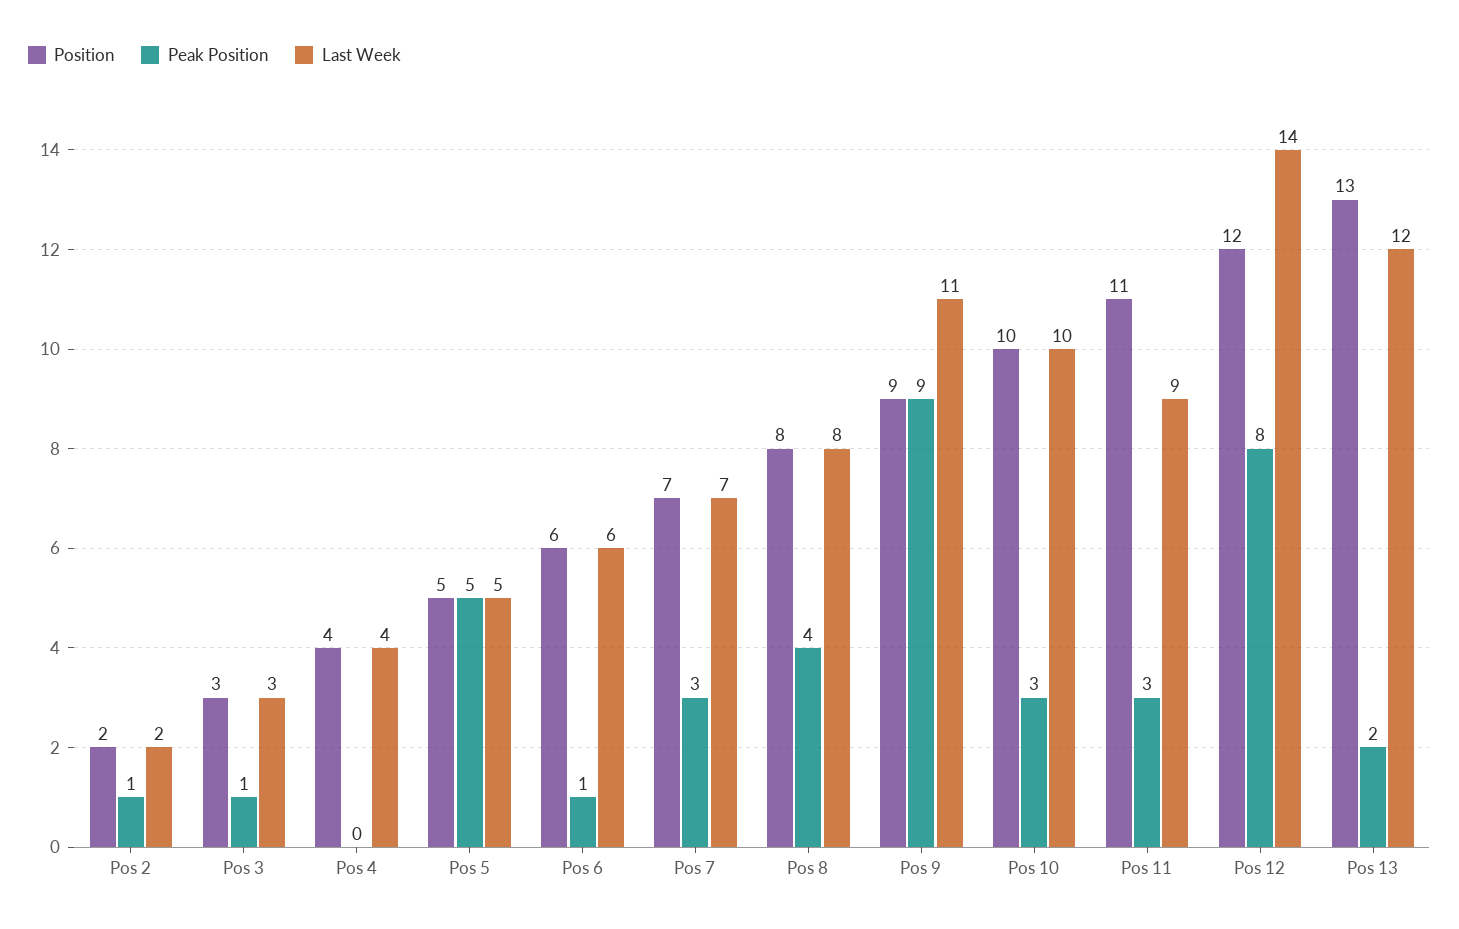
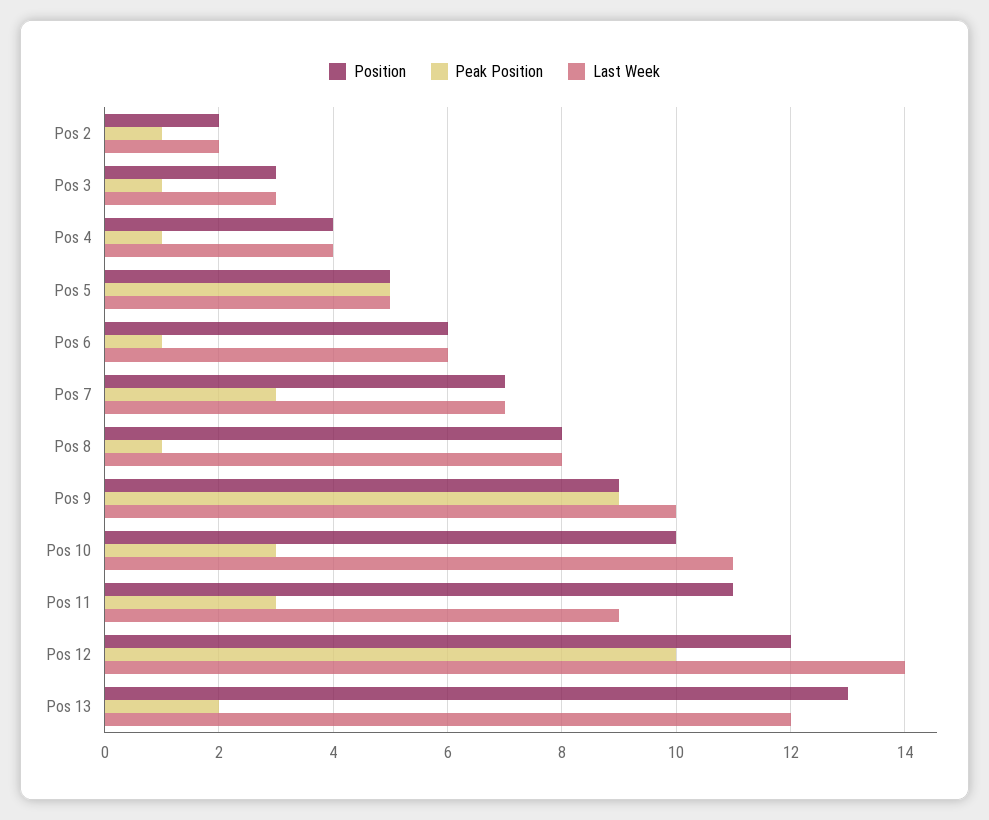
  {
    "Position": {
      "Pos 2": 2,
      "Pos 3": 3,
      "Pos 4": 4,
      "Pos 5": 5,
      "Pos 6": 6,
      "Pos 7": 7,
      "Pos 8": 8,
      "Pos 9": 9,
      "Pos 10": 10,
      "Pos 11": 11,
      "Pos 12": 12,
      "Pos 13": 13
    },
    "Peak Position": {
      "Pos 2": 1,
      "Pos 3": 1,
-     "Pos 4": 0,
+     "Pos 4": 1,
      "Pos 5": 5,
      "Pos 6": 1,
      "Pos 7": 3,
-     "Pos 8": 4,
+     "Pos 8": 1,
      "Pos 9": 9,
      "Pos 10": 3,
      "Pos 11": 3,
-     "Pos 12": 8,
+     "Pos 12": 10,
      "Pos 13": 2
    },
    "Last Week": {
      "Pos 2": 2,
      "Pos 3": 3,
      "Pos 4": 4,
      "Pos 5": 5,
      "Pos 6": 6,
      "Pos 7": 7,
      "Pos 8": 8,
-     "Pos 9": 11,
+     "Pos 9": 10,
-     "Pos 10": 10,
+     "Pos 10": 11,
      "Pos 11": 9,
      "Pos 12": 14,
      "Pos 13": 12
    }
  }

